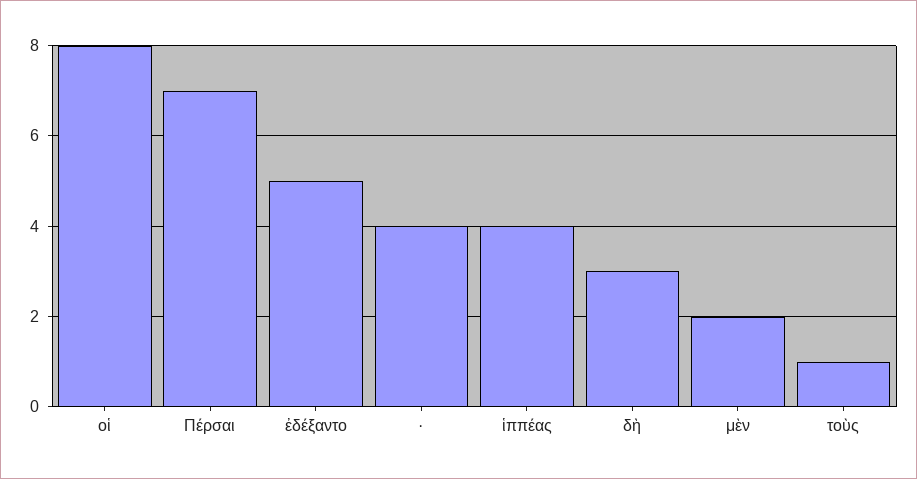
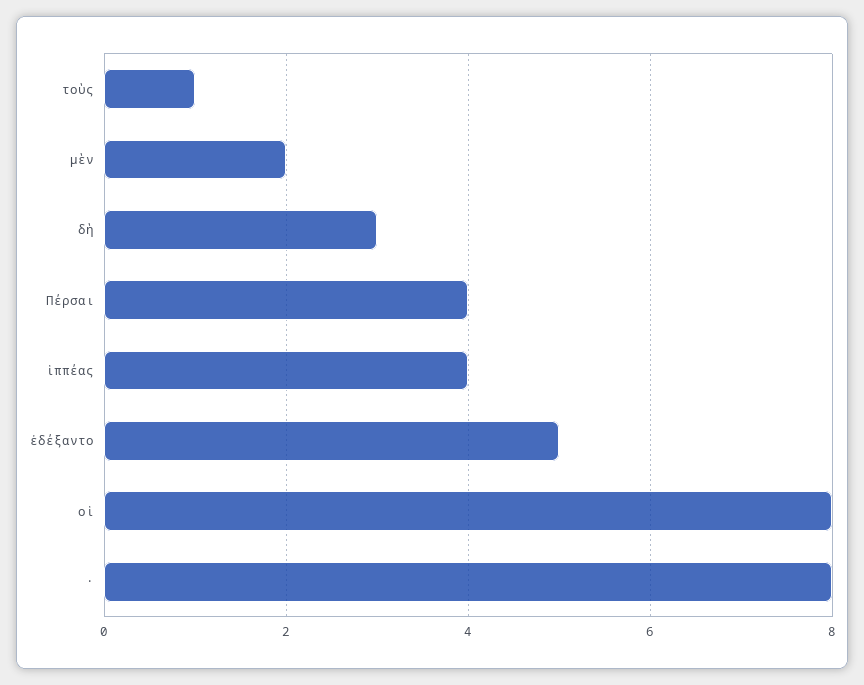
  {
    "οἱ": 8,
-   "Πέρσαι": 7,
+   "Πέρσαι": 4,
    "ἐδέξαντο": 5,
-   "·": 4,
+   "·": 8,
    "ἱππέας": 4,
    "δὴ": 3,
    "μὲν": 2,
    "τοὺς": 1
  }

